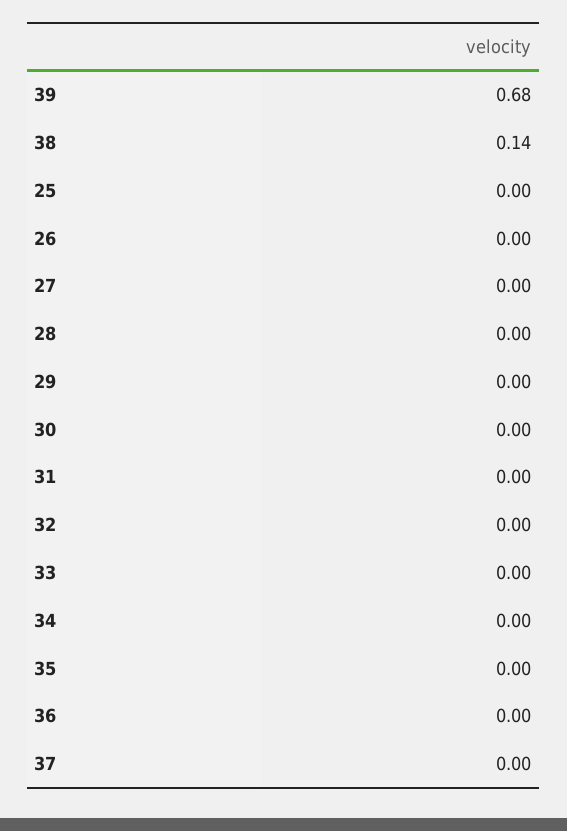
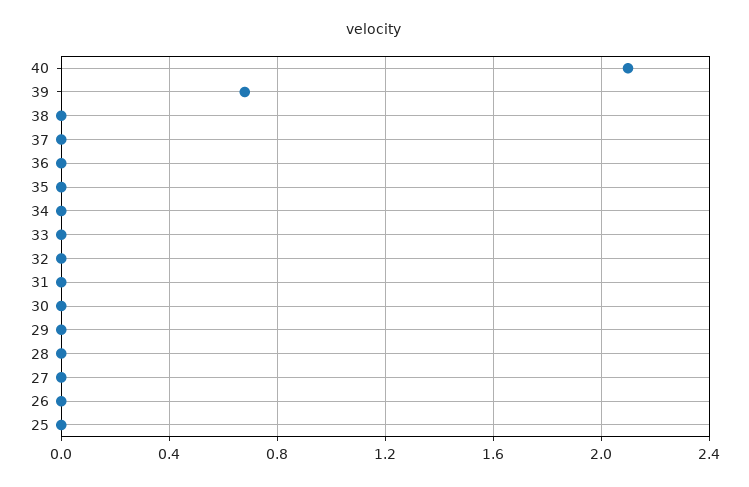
  {
    "39": 0.68,
-   "38": 0.14,
+   "38": 0,
    "25": 0,
    "26": 0,
    "27": 0,
    "28": 0,
    "29": 0,
    "30": 0,
    "31": 0,
    "32": 0,
    "33": 0,
    "34": 0,
    "35": 0,
    "36": 0,
-   "37": 0
+   "37": 0,
+   "40": 2.1
  }

